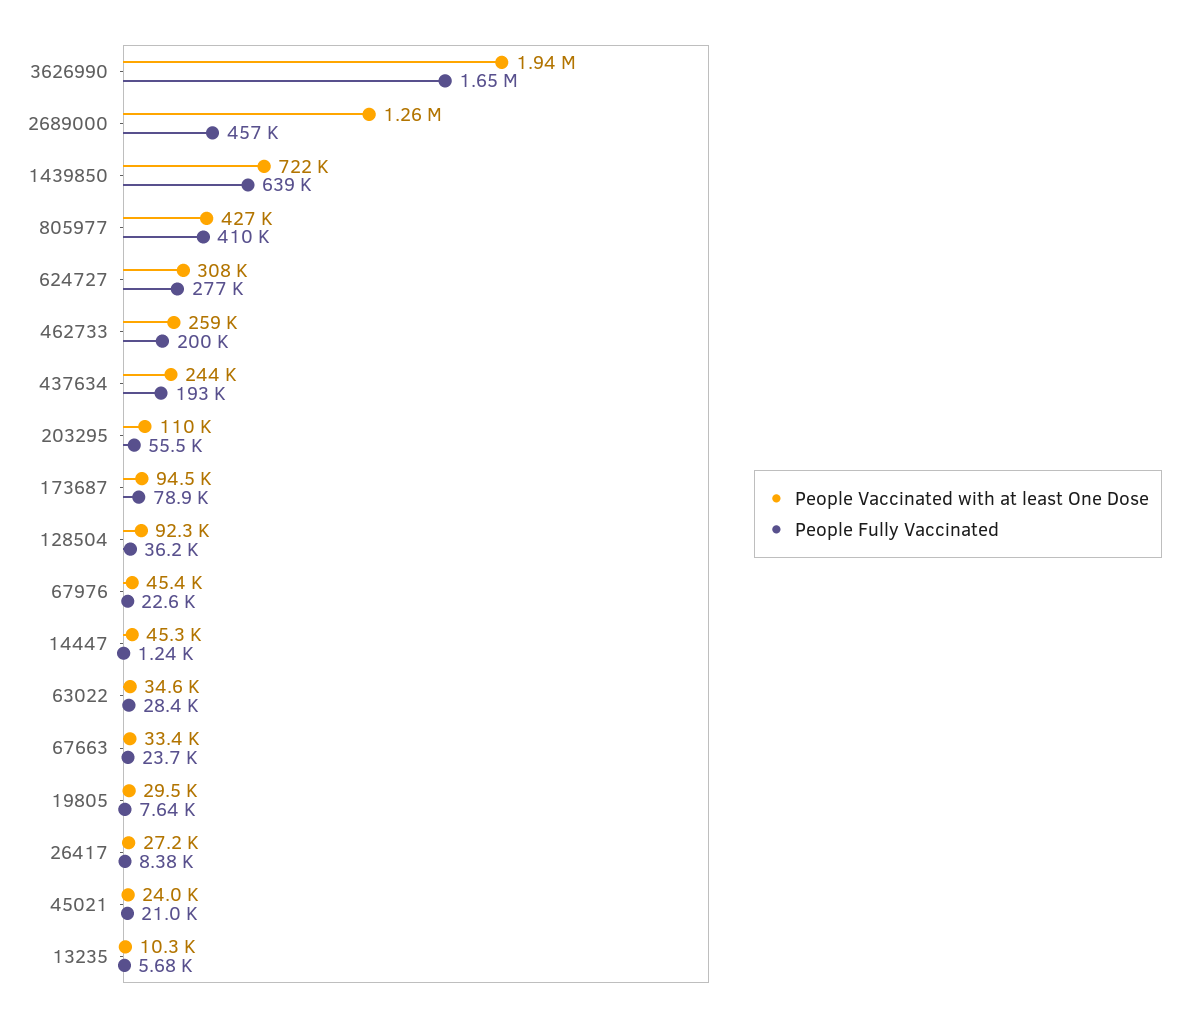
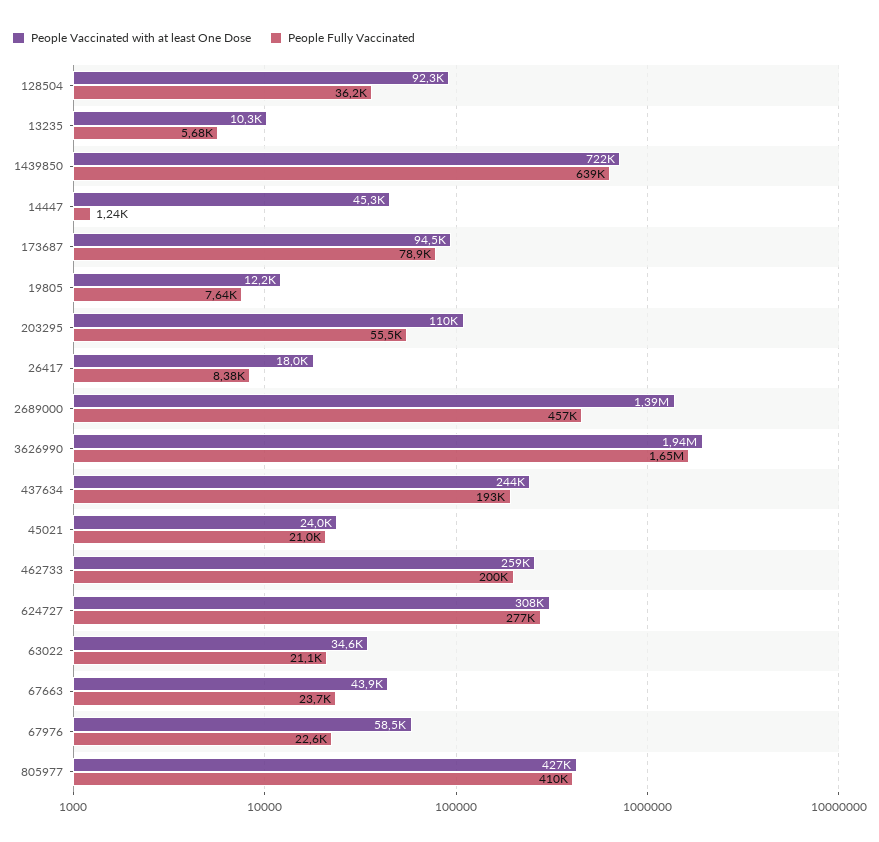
  {
    "People Vaccinated with at least One Dose": {
      "3626990": 1940000,
-     "2689000": 1260000,
+     "2689000": 1390000,
      "1439850": 722000,
      "805977": 427000,
      "624727": 308000,
      "462733": 259000,
      "437634": 244000,
      "203295": 110000,
      "173687": 94500,
      "128504": 92300,
-     "67976": 45400,
+     "67976": 58500,
      "14447": 45300,
      "63022": 34600,
-     "67663": 33400,
+     "67663": 43900,
-     "19805": 29500,
+     "19805": 12200,
-     "26417": 27200,
+     "26417": 18000,
      "45021": 24000,
      "13235": 10300
    },
    "People Fully Vaccinated": {
      "3626990": 1650000,
      "2689000": 457000,
      "1439850": 639000,
      "805977": 410000,
      "624727": 277000,
      "462733": 200000,
      "437634": 193000,
      "203295": 55500,
      "173687": 78900,
      "128504": 36200,
      "67976": 22600,
      "14447": 1240,
-     "63022": 28400,
+     "63022": 21100,
      "67663": 23700,
      "19805": 7640,
      "26417": 8380,
      "45021": 21000,
      "13235": 5680
    }
  }

